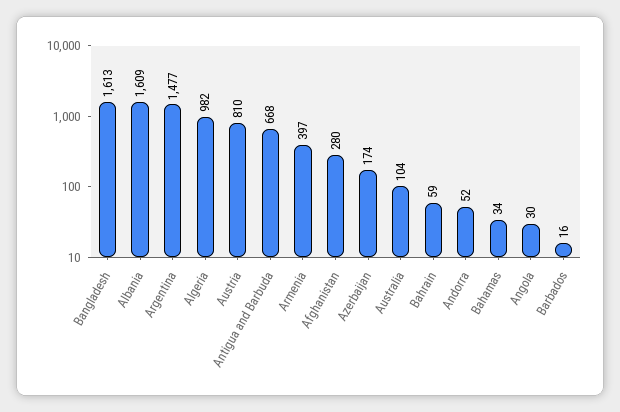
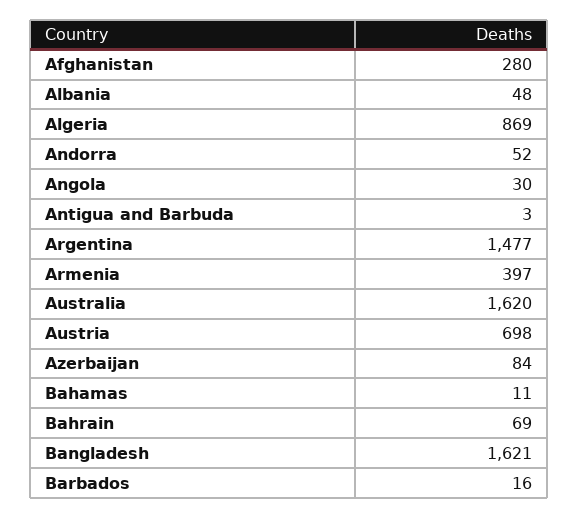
  {
-   "Bangladesh": 1613,
+   "Bangladesh": 1621,
-   "Albania": 1609,
+   "Albania": 48,
    "Argentina": 1477,
-   "Algeria": 982,
+   "Algeria": 869,
-   "Austria": 810,
+   "Austria": 698,
-   "Antigua and Barbuda": 668,
+   "Antigua and Barbuda": 3,
    "Armenia": 397,
    "Afghanistan": 280,
-   "Azerbaijan": 174,
+   "Azerbaijan": 84,
-   "Australia": 104,
+   "Australia": 1620,
-   "Bahrain": 59,
+   "Bahrain": 69,
    "Andorra": 52,
-   "Bahamas": 34,
+   "Bahamas": 11,
    "Angola": 30,
    "Barbados": 16
  }

